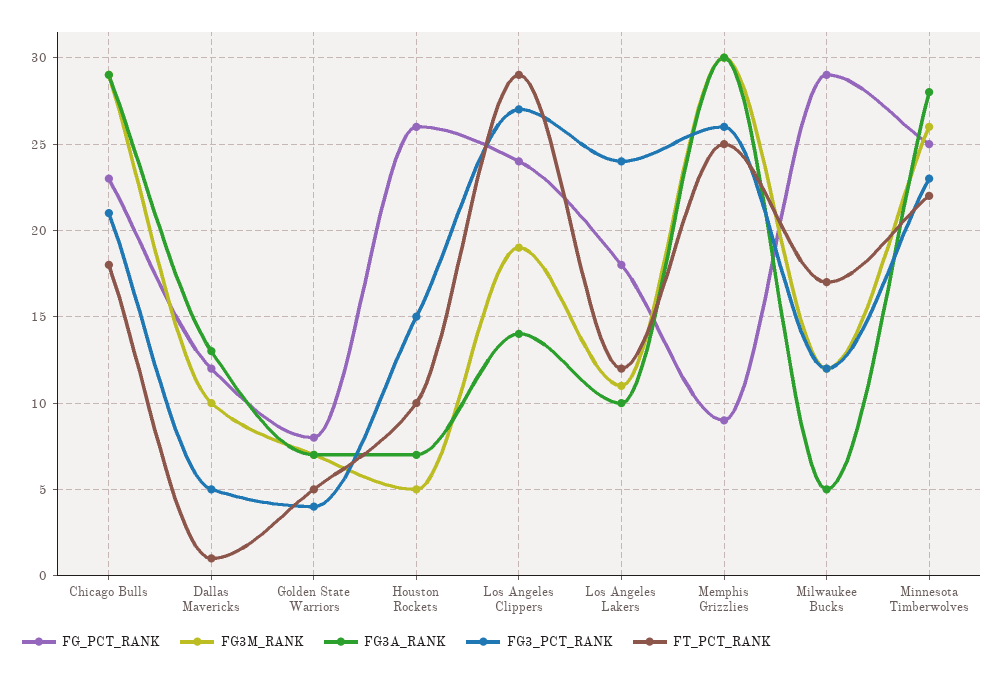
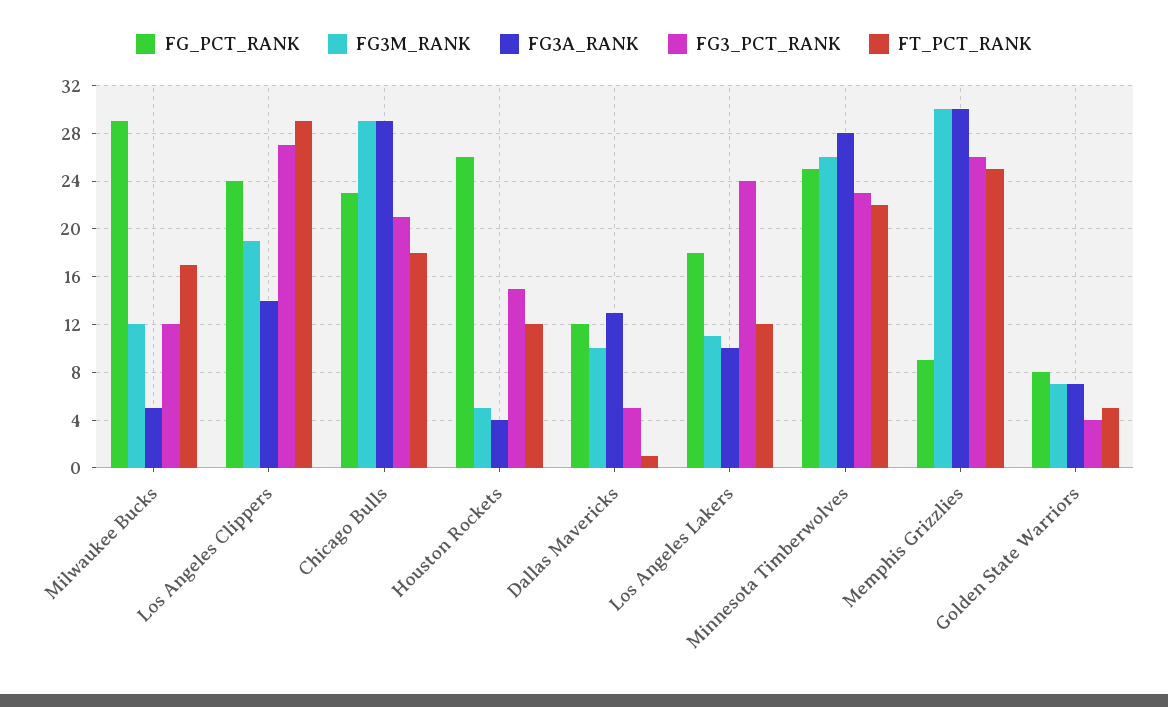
  {
    "FG_PCT_RANK": {
      "Chicago Bulls": 23,
      "Dallas Mavericks": 12,
      "Golden State Warriors": 8,
      "Houston Rockets": 26,
      "Los Angeles Clippers": 24,
      "Los Angeles Lakers": 18,
      "Memphis Grizzlies": 9,
      "Milwaukee Bucks": 29,
      "Minnesota Timberwolves": 25
    },
    "FG3M_RANK": {
      "Chicago Bulls": 29,
      "Dallas Mavericks": 10,
      "Golden State Warriors": 7,
      "Houston Rockets": 5,
      "Los Angeles Clippers": 19,
      "Los Angeles Lakers": 11,
      "Memphis Grizzlies": 30,
      "Milwaukee Bucks": 12,
      "Minnesota Timberwolves": 26
    },
    "FG3A_RANK": {
      "Chicago Bulls": 29,
      "Dallas Mavericks": 13,
      "Golden State Warriors": 7,
-     "Houston Rockets": 7,
+     "Houston Rockets": 4,
      "Los Angeles Clippers": 14,
      "Los Angeles Lakers": 10,
      "Memphis Grizzlies": 30,
      "Milwaukee Bucks": 5,
      "Minnesota Timberwolves": 28
    },
    "FG3_PCT_RANK": {
      "Chicago Bulls": 21,
      "Dallas Mavericks": 5,
      "Golden State Warriors": 4,
      "Houston Rockets": 15,
      "Los Angeles Clippers": 27,
      "Los Angeles Lakers": 24,
      "Memphis Grizzlies": 26,
      "Milwaukee Bucks": 12,
      "Minnesota Timberwolves": 23
    },
    "FT_PCT_RANK": {
      "Chicago Bulls": 18,
      "Dallas Mavericks": 1,
      "Golden State Warriors": 5,
-     "Houston Rockets": 10,
+     "Houston Rockets": 12,
      "Los Angeles Clippers": 29,
      "Los Angeles Lakers": 12,
      "Memphis Grizzlies": 25,
      "Milwaukee Bucks": 17,
      "Minnesota Timberwolves": 22
    }
  }

